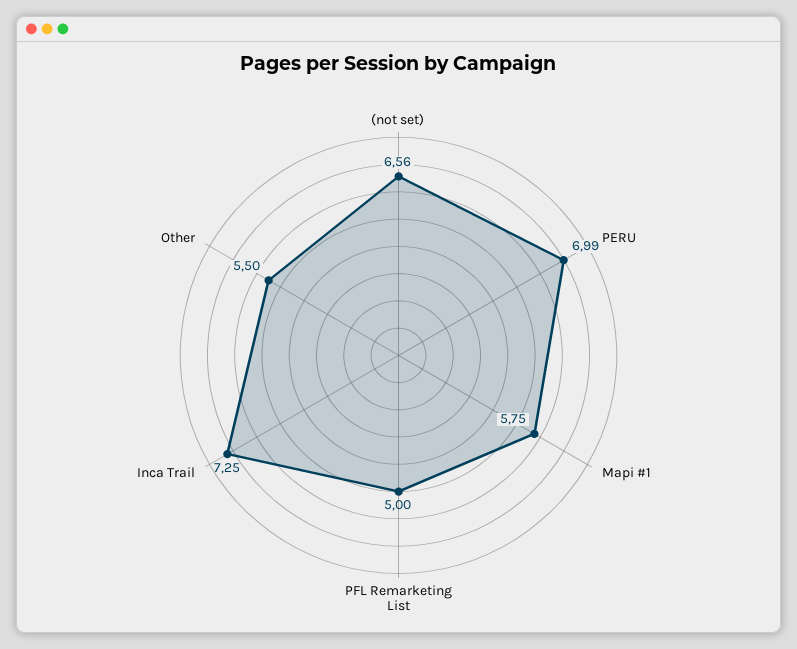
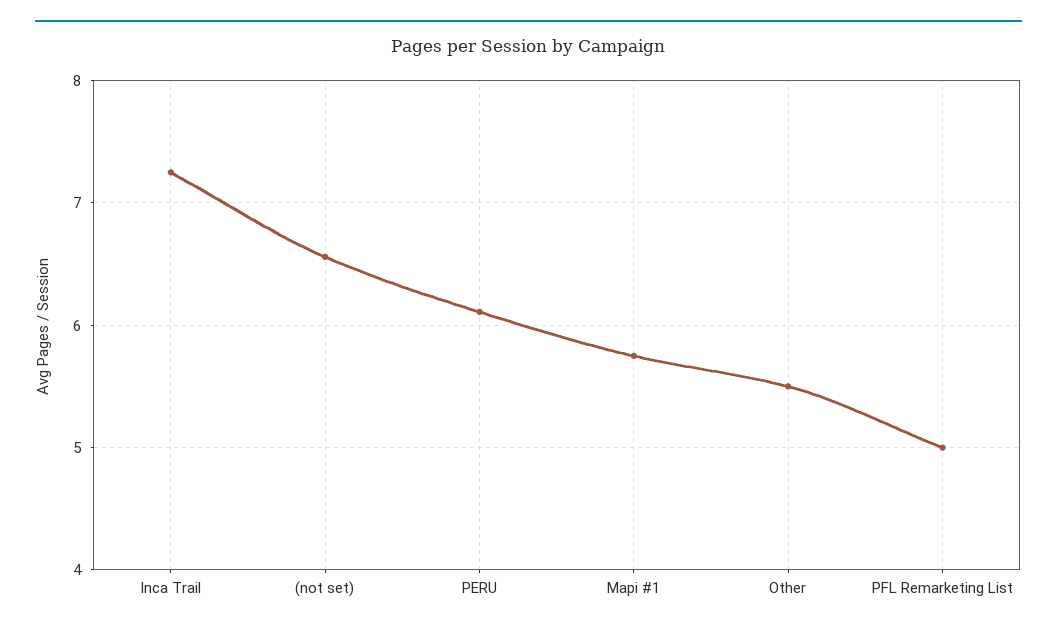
  {
    "(not set)": 6.56,
-   "PERU": 6.99,
+   "PERU": 6.1,
    "Mapi #1": 5.75,
    "PFL Remarketing List": 5,
    "Inca Trail": 7.25,
    "Other": 5.5
  }

